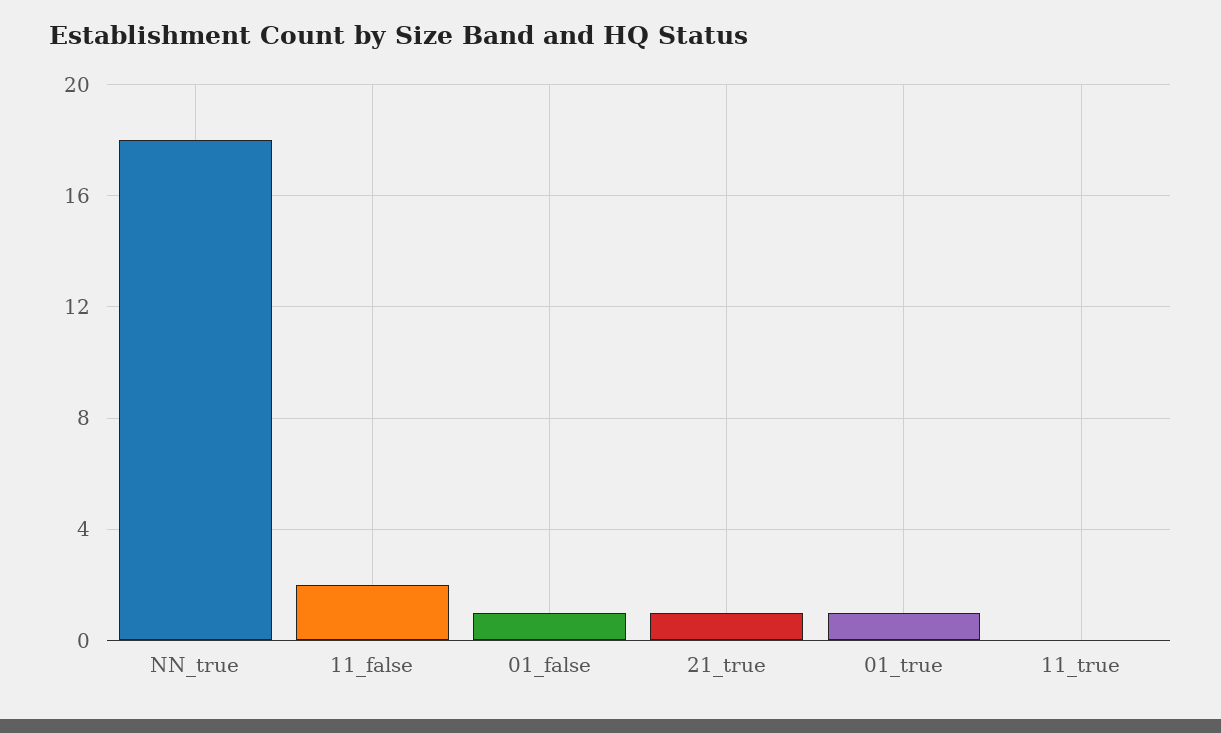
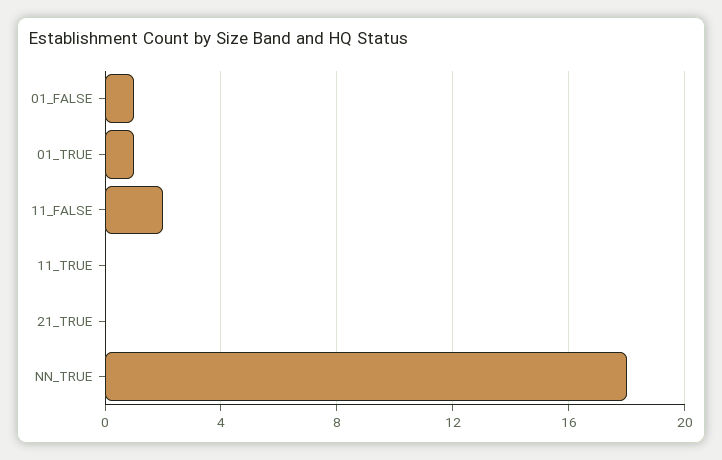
  {
    "NN_true": 18,
    "11_false": 2,
    "01_false": 1,
-   "21_true": 1,
+   "21_true": 0,
    "01_true": 1,
    "11_true": 0
  }

